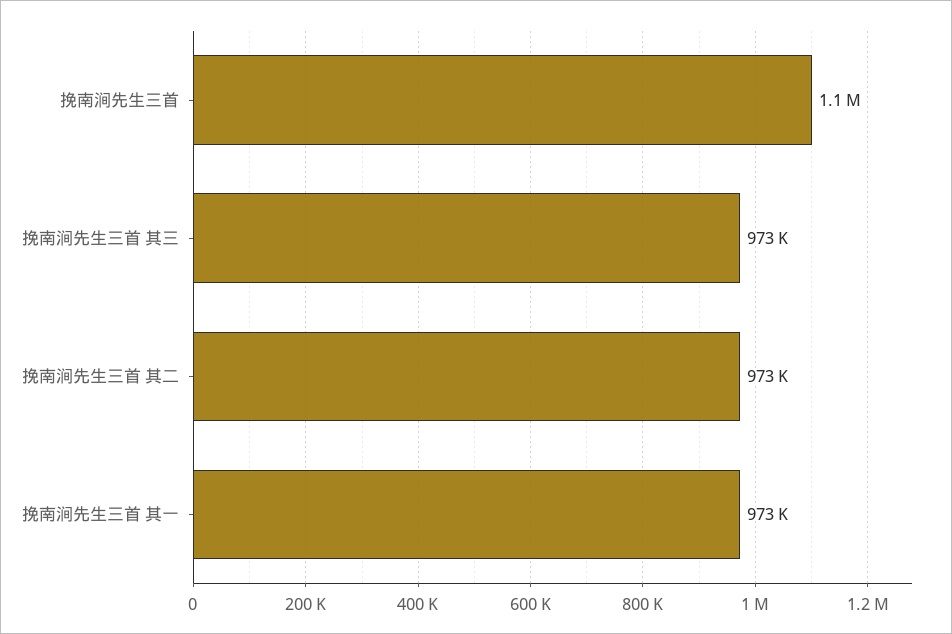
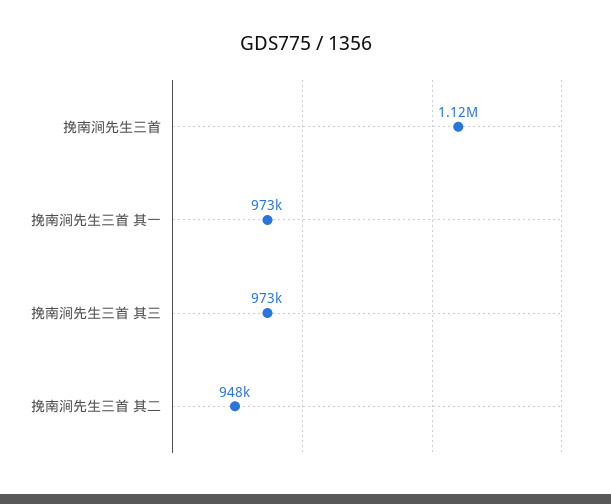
  {
    "挽南涧先生三首": 1120000,
    "挽南涧先生三首 其三": 973000,
-   "挽南涧先生三首 其二": 973000,
+   "挽南涧先生三首 其二": 948000,
    "挽南涧先生三首 其一": 973000
  }

